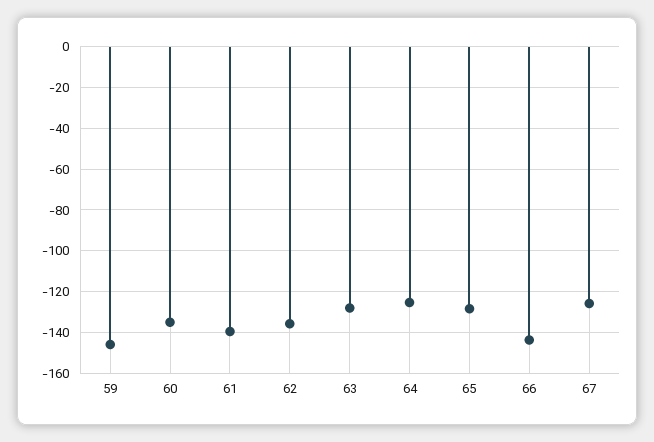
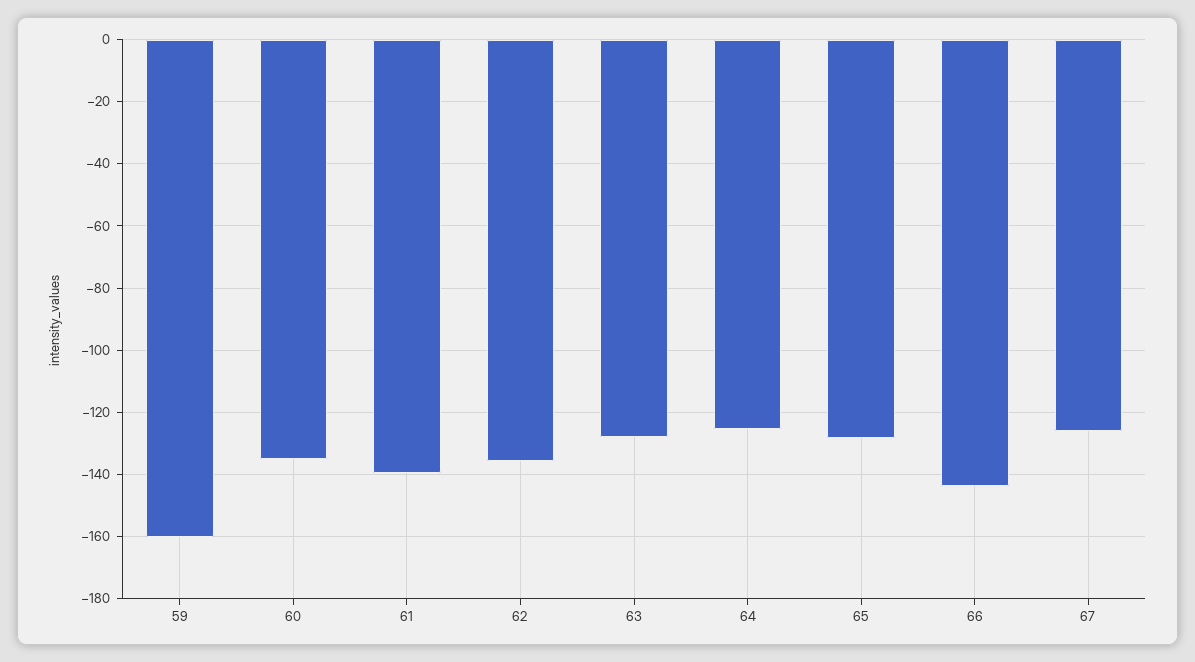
  {
-   "59": -145,
+   "59": -160,
    "60": -136,
    "61": -140,
    "62": -136,
    "63": -128,
    "64": -126,
    "65": -128,
    "66": -144,
    "67": -126
  }

